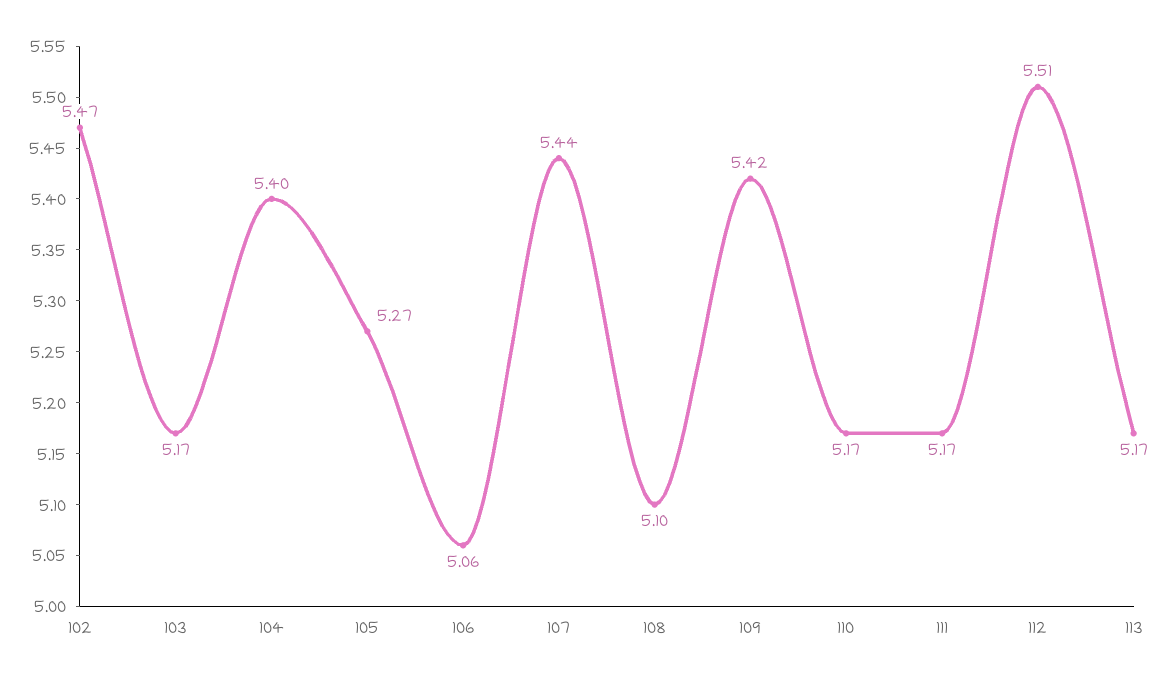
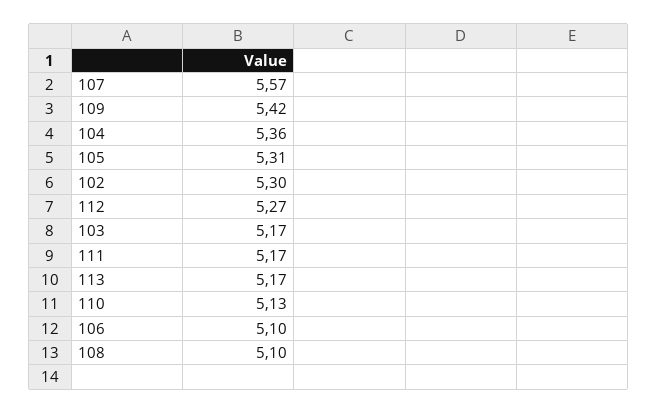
  {
-   "102": 5.47,
+   "102": 5.3,
    "103": 5.17,
-   "104": 5.4,
+   "104": 5.36,
-   "105": 5.27,
+   "105": 5.31,
-   "106": 5.06,
+   "106": 5.1,
-   "107": 5.44,
+   "107": 5.57,
    "108": 5.1,
    "109": 5.42,
-   "110": 5.17,
+   "110": 5.13,
    "111": 5.17,
-   "112": 5.51,
+   "112": 5.27,
    "113": 5.17
  }

